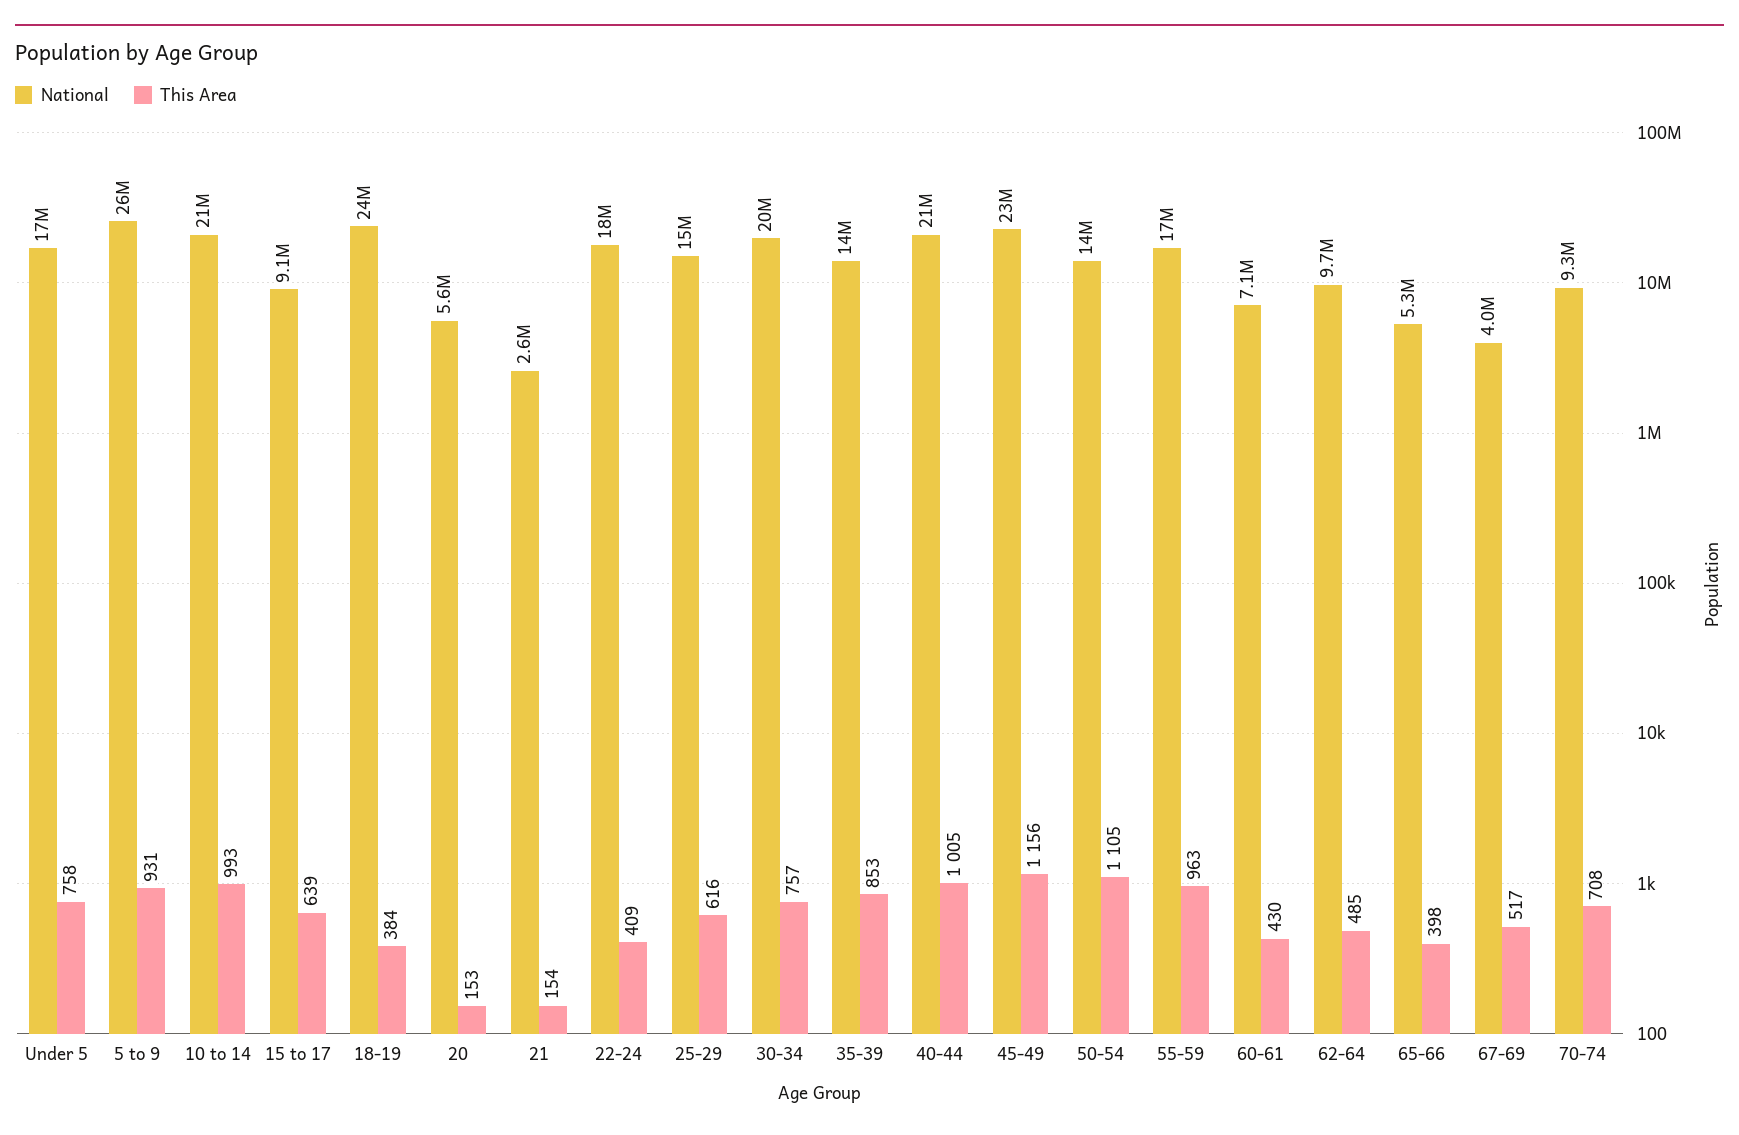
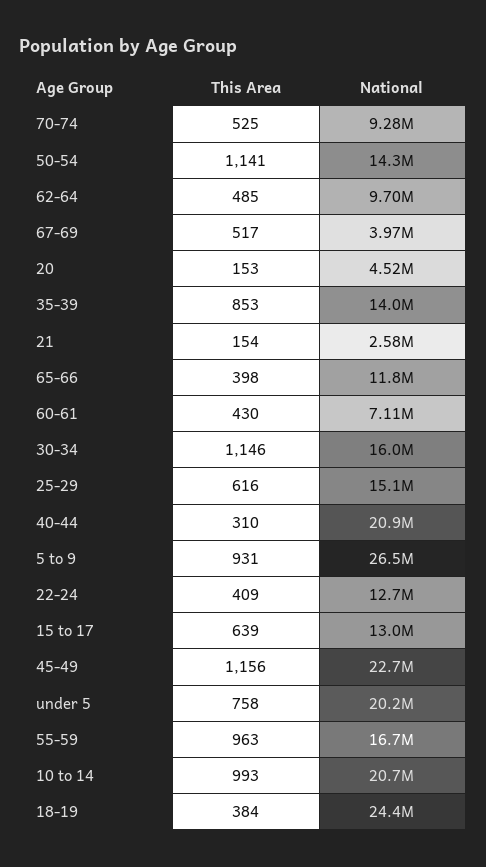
  {
    "National": {
-     "Under 5": 17000000,
+     "Under 5": 20200000,
      "5 to 9": 26500000,
      "10 to 14": 20700000,
-     "15 to 17": 9100000,
+     "15 to 17": 13000000,
      "18-19": 24400000,
-     "20": 5600000,
+     "20": 4520000,
      "21": 2580000,
-     "22-24": 18000000,
+     "22-24": 12700000,
      "25-29": 15100000,
-     "30-34": 20000000,
+     "30-34": 16000000,
      "35-39": 14000000,
      "40-44": 20900000,
      "45-49": 22700000,
      "50-54": 14300000,
      "55-59": 16700000,
      "60-61": 7110000,
      "62-64": 9700000,
-     "65-66": 5300000,
+     "65-66": 11800000,
      "67-69": 3970000,
      "70-74": 9280000
    },
    "This Area": {
      "Under 5": 758,
      "5 to 9": 931,
      "10 to 14": 993,
      "15 to 17": 639,
      "18-19": 384,
      "20": 153,
      "21": 154,
      "22-24": 409,
      "25-29": 616,
-     "30-34": 757,
+     "30-34": 1146,
      "35-39": 853,
-     "40-44": 1005,
+     "40-44": 310,
      "45-49": 1156,
-     "50-54": 1105,
+     "50-54": 1141,
      "55-59": 963,
      "60-61": 430,
      "62-64": 485,
      "65-66": 398,
      "67-69": 517,
-     "70-74": 708
+     "70-74": 525
    }
  }

